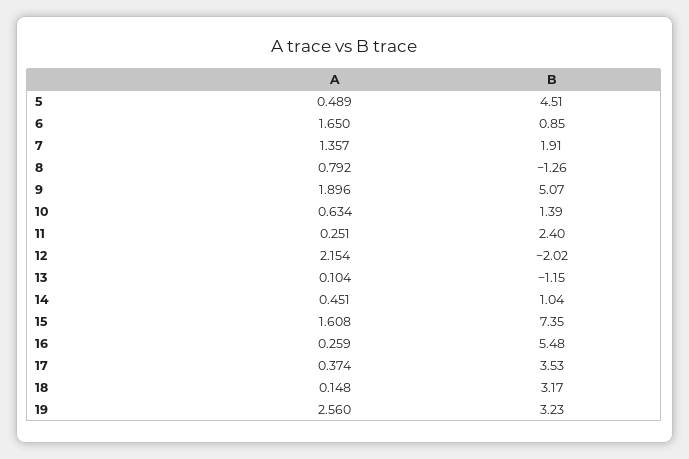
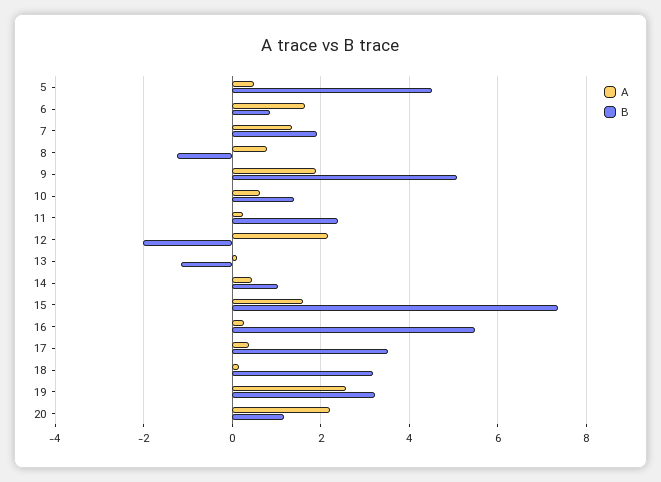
  {
    "A": {
      "5": 0.489,
      "6": 1.65,
      "7": 1.357,
      "8": 0.792,
      "9": 1.896,
      "10": 0.634,
      "11": 0.251,
      "12": 2.154,
      "13": 0.104,
      "14": 0.451,
      "15": 1.608,
      "16": 0.259,
      "17": 0.374,
      "18": 0.148,
-     "19": 2.56
+     "19": 2.56,
+     "20": 2.2
    },
    "B": {
      "5": 4.51,
      "6": 0.85,
      "7": 1.91,
      "8": -1.26,
      "9": 5.07,
      "10": 1.39,
      "11": 2.4,
      "12": -2.02,
      "13": -1.15,
      "14": 1.04,
      "15": 7.35,
      "16": 5.48,
      "17": 3.53,
      "18": 3.17,
-     "19": 3.23
+     "19": 3.23,
+     "20": 1.2
    }
  }

